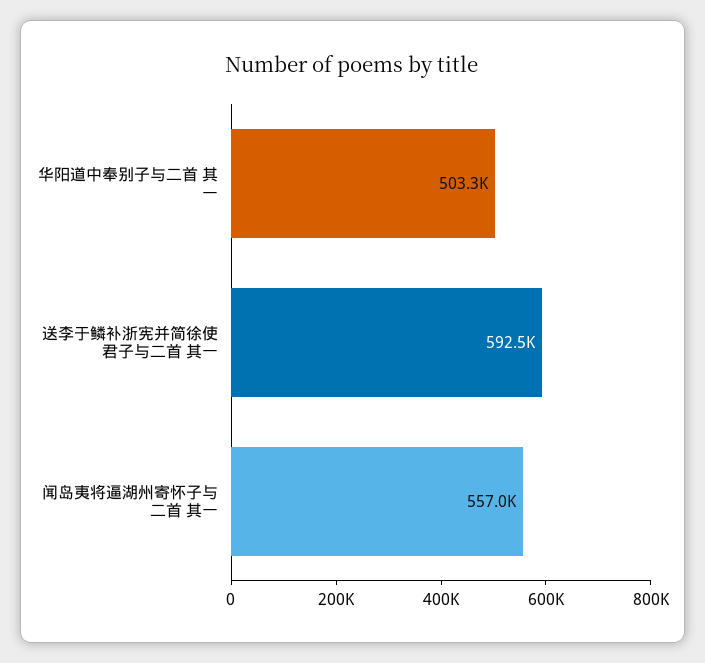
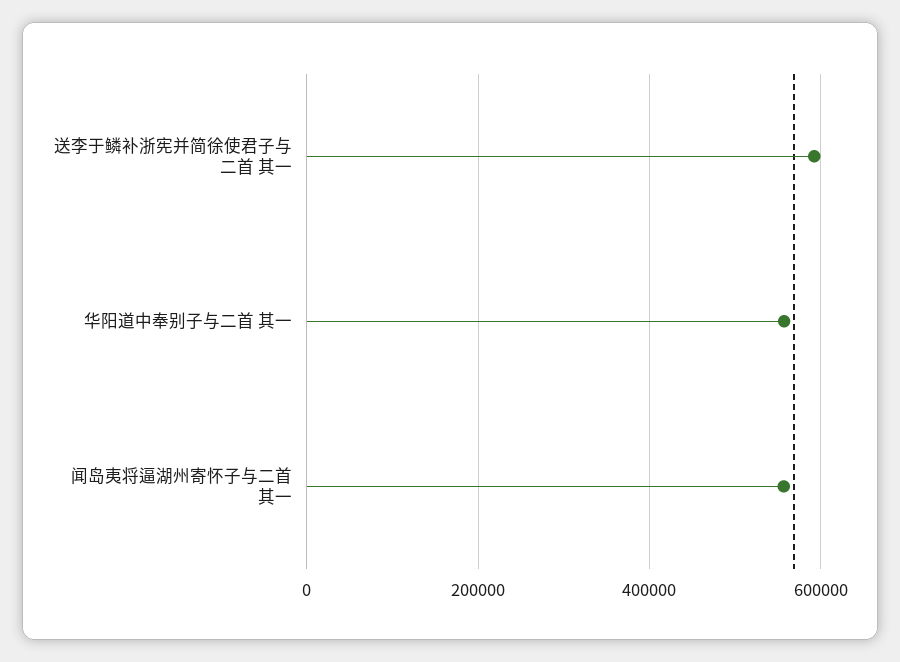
  {
-   "华阳道中奉别子与二首 其一": 503300,
+   "华阳道中奉别子与二首 其一": 560000,
    "送李于鳞补浙宪并简徐使君子与二首 其一": 592500,
    "闻岛夷将逼湖州寄怀子与二首 其一": 557000
  }

